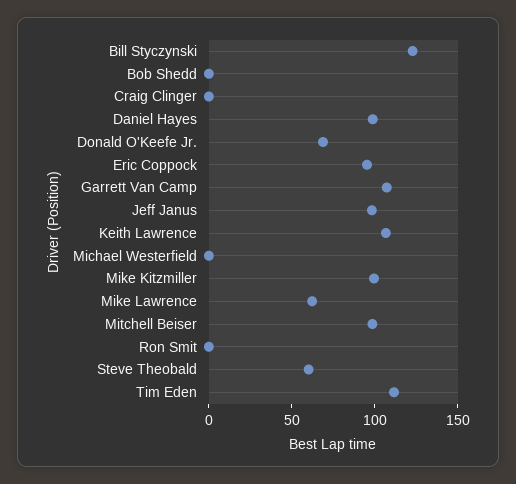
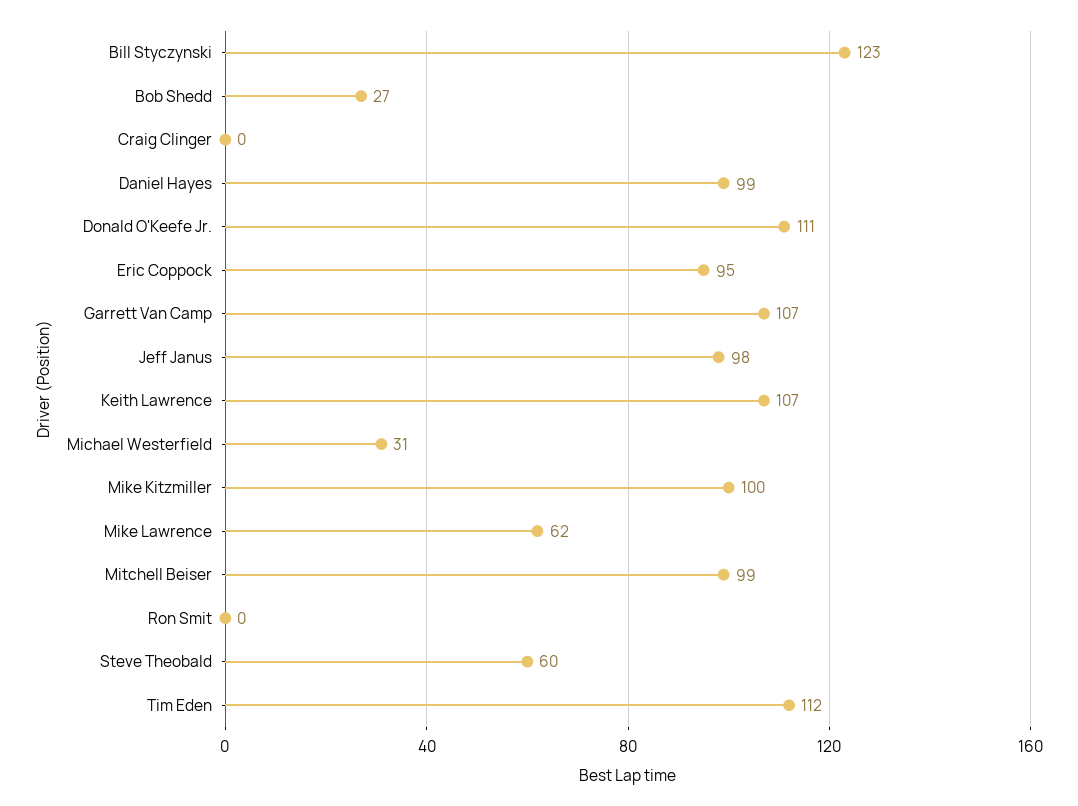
  {
    "Bill Styczynski": 123,
-   "Bob Shedd": 0,
+   "Bob Shedd": 27,
    "Craig Clinger": 0,
    "Daniel Hayes": 99,
-   "Donald O'Keefe Jr.": 70,
+   "Donald O'Keefe Jr.": 111,
    "Eric Coppock": 95,
    "Garrett Van Camp": 107,
    "Jeff Janus": 98,
    "Keith Lawrence": 107,
-   "Michael Westerfield": 0,
+   "Michael Westerfield": 31,
    "Mike Kitzmiller": 100,
    "Mike Lawrence": 62,
    "Mitchell Beiser": 99,
    "Ron Smit": 0,
    "Steve Theobald": 60,
    "Tim Eden": 112
  }

